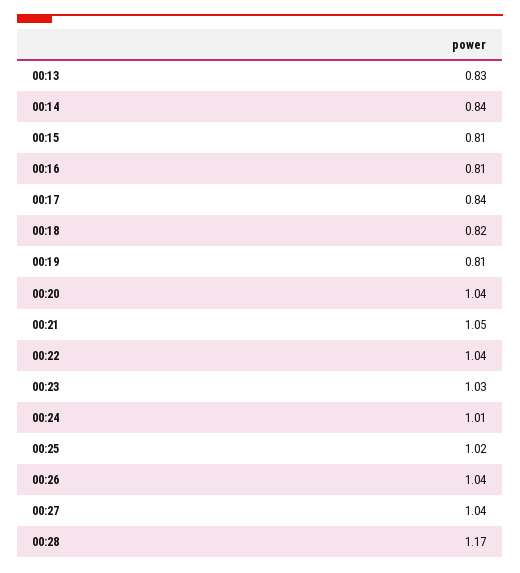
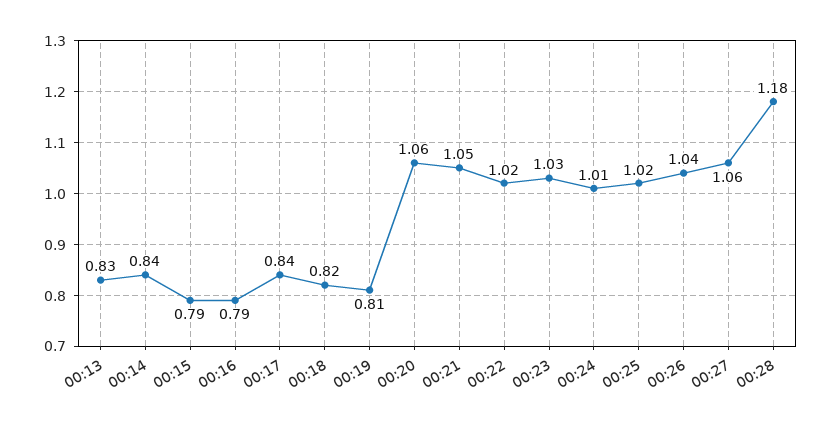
  {
    "00:13": 0.83,
    "00:14": 0.84,
-   "00:15": 0.81,
+   "00:15": 0.79,
-   "00:16": 0.81,
+   "00:16": 0.79,
    "00:17": 0.84,
    "00:18": 0.82,
    "00:19": 0.81,
-   "00:20": 1.04,
+   "00:20": 1.06,
    "00:21": 1.05,
-   "00:22": 1.04,
+   "00:22": 1.02,
    "00:23": 1.03,
    "00:24": 1.01,
    "00:25": 1.02,
    "00:26": 1.04,
-   "00:27": 1.04,
+   "00:27": 1.06,
-   "00:28": 1.17
+   "00:28": 1.18
  }

